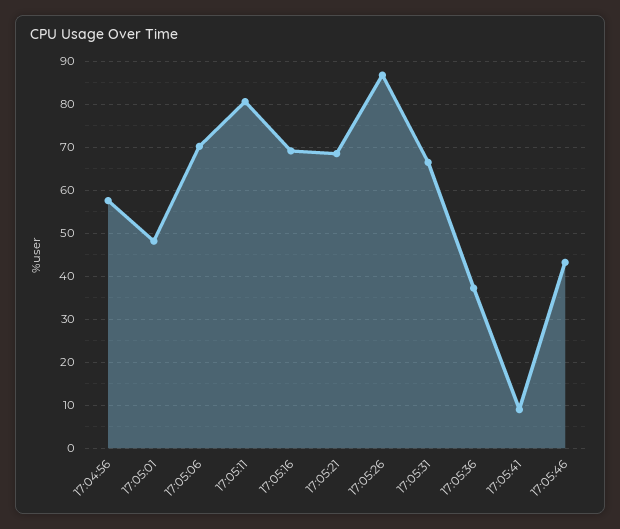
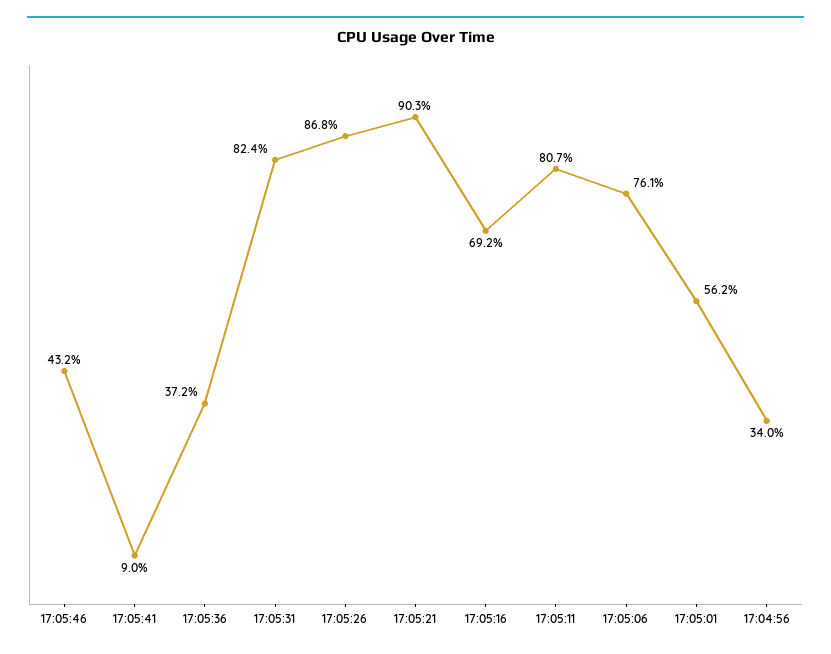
  {
-   "17:04:56": 58,
+   "17:04:56": 34,
-   "17:05:01": 48,
+   "17:05:01": 56.2,
-   "17:05:06": 70,
+   "17:05:06": 76.1,
    "17:05:11": 80.7,
    "17:05:16": 69.2,
-   "17:05:21": 68,
+   "17:05:21": 90.3,
    "17:05:26": 86.8,
-   "17:05:31": 66,
+   "17:05:31": 82.4,
    "17:05:36": 37.2,
    "17:05:41": 9,
    "17:05:46": 43.2
  }

